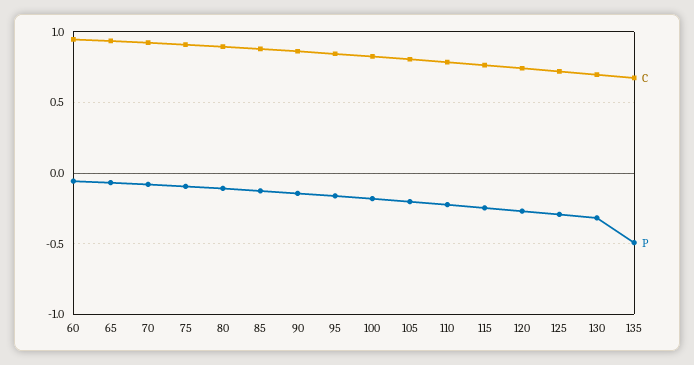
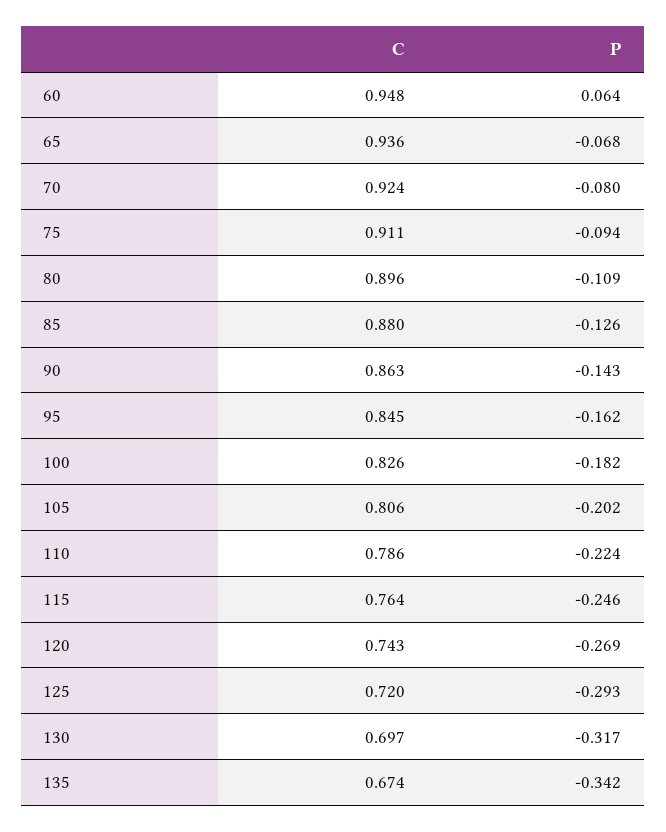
  {
    "C": {
      "60": 0.948,
      "65": 0.936,
      "70": 0.924,
      "75": 0.911,
      "80": 0.896,
      "85": 0.88,
      "90": 0.863,
      "95": 0.845,
      "100": 0.826,
      "105": 0.806,
      "110": 0.786,
      "115": 0.764,
      "120": 0.743,
      "125": 0.72,
      "130": 0.697,
      "135": 0.674
    },
    "P": {
-     "60": -0.05,
+     "60": 0.064,
      "65": -0.068,
      "70": -0.08,
      "75": -0.094,
      "80": -0.109,
      "85": -0.126,
      "90": -0.143,
      "95": -0.162,
      "100": -0.182,
      "105": -0.202,
      "110": -0.224,
      "115": -0.246,
      "120": -0.269,
      "125": -0.293,
      "130": -0.317,
-     "135": -0.5
+     "135": -0.342
    }
  }

